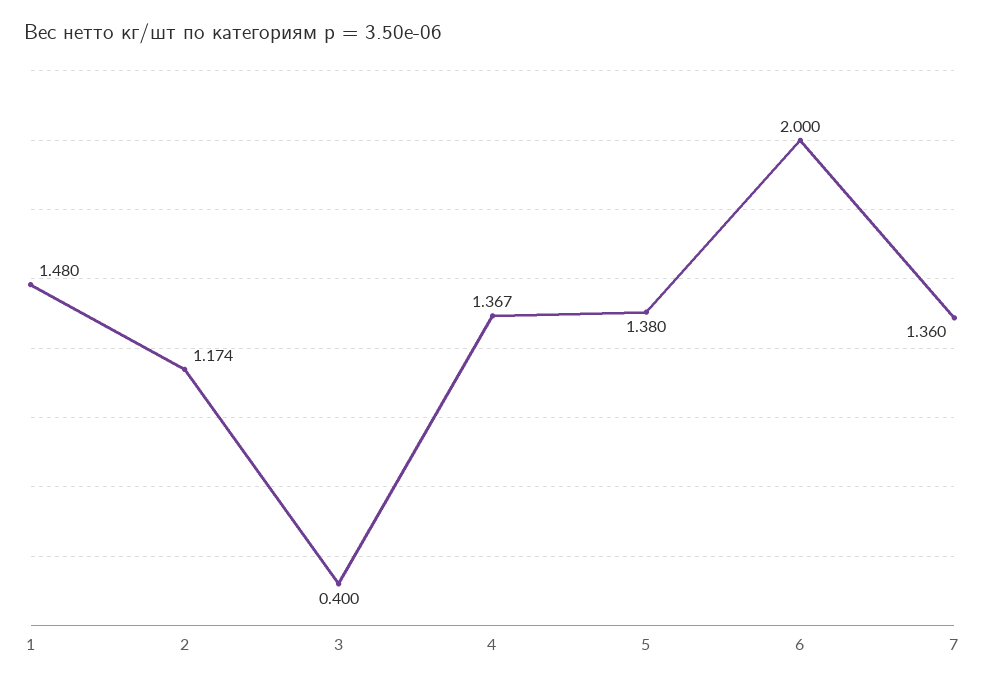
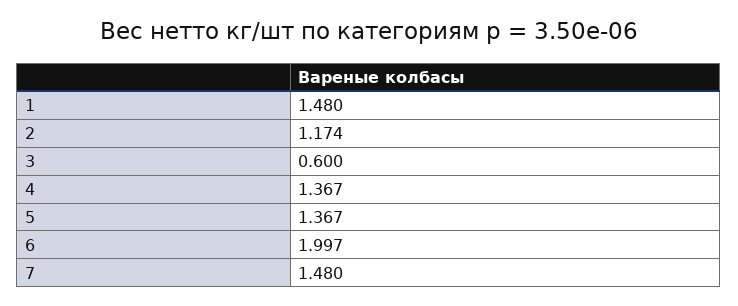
  {
    "1": 1.48,
    "2": 1.174,
-   "3": 0.4,
+   "3": 0.6,
    "4": 1.367,
-   "5": 1.38,
+   "5": 1.367,
-   "6": 2,
+   "6": 1.997,
-   "7": 1.36
+   "7": 1.48
  }

